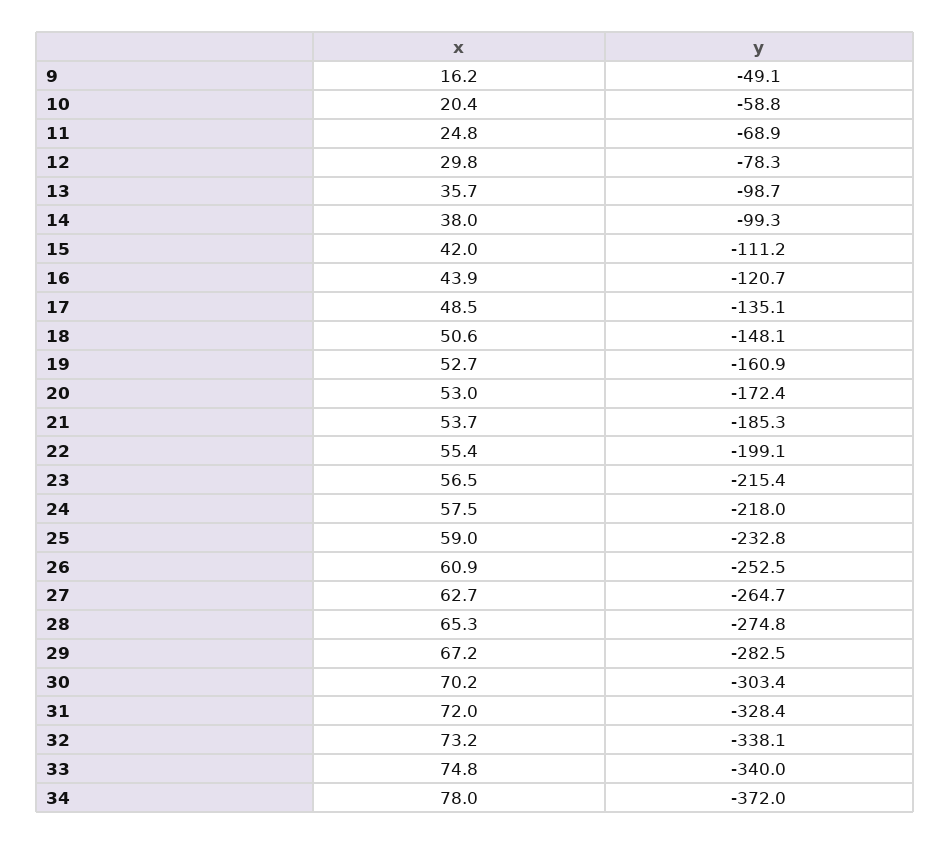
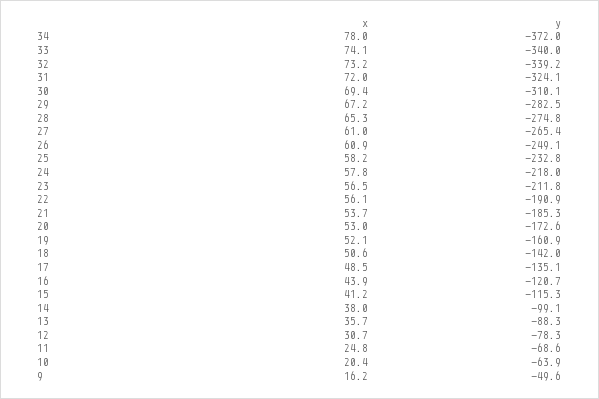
  {
    "x": {
      "9": 16.2,
      "10": 20.4,
      "11": 24.8,
-     "12": 29.8,
+     "12": 30.7,
      "13": 35.7,
      "14": 38,
-     "15": 42,
+     "15": 41.2,
      "16": 43.9,
      "17": 48.5,
      "18": 50.6,
-     "19": 52.7,
+     "19": 52.1,
      "20": 53,
      "21": 53.7,
-     "22": 55.4,
+     "22": 56.1,
      "23": 56.5,
-     "24": 57.5,
+     "24": 57.8,
-     "25": 59,
+     "25": 58.2,
      "26": 60.9,
-     "27": 62.7,
+     "27": 61,
      "28": 65.3,
      "29": 67.2,
-     "30": 70.2,
+     "30": 69.4,
      "31": 72,
      "32": 73.2,
-     "33": 74.8,
+     "33": 74.1,
      "34": 78
    },
    "y": {
-     "9": -49.1,
+     "9": -49.6,
-     "10": -58.8,
+     "10": -63.9,
-     "11": -68.9,
+     "11": -68.6,
      "12": -78.3,
-     "13": -98.7,
+     "13": -88.3,
-     "14": -99.3,
+     "14": -99.1,
-     "15": -111.2,
+     "15": -115.3,
      "16": -120.7,
      "17": -135.1,
-     "18": -148.1,
+     "18": -142,
      "19": -160.9,
-     "20": -172.4,
+     "20": -172.6,
      "21": -185.3,
-     "22": -199.1,
+     "22": -190.9,
-     "23": -215.4,
+     "23": -211.8,
      "24": -218,
      "25": -232.8,
-     "26": -252.5,
+     "26": -249.1,
-     "27": -264.7,
+     "27": -265.4,
      "28": -274.8,
      "29": -282.5,
-     "30": -303.4,
+     "30": -310.1,
-     "31": -328.4,
+     "31": -324.1,
-     "32": -338.1,
+     "32": -339.2,
      "33": -340,
      "34": -372
    }
  }

